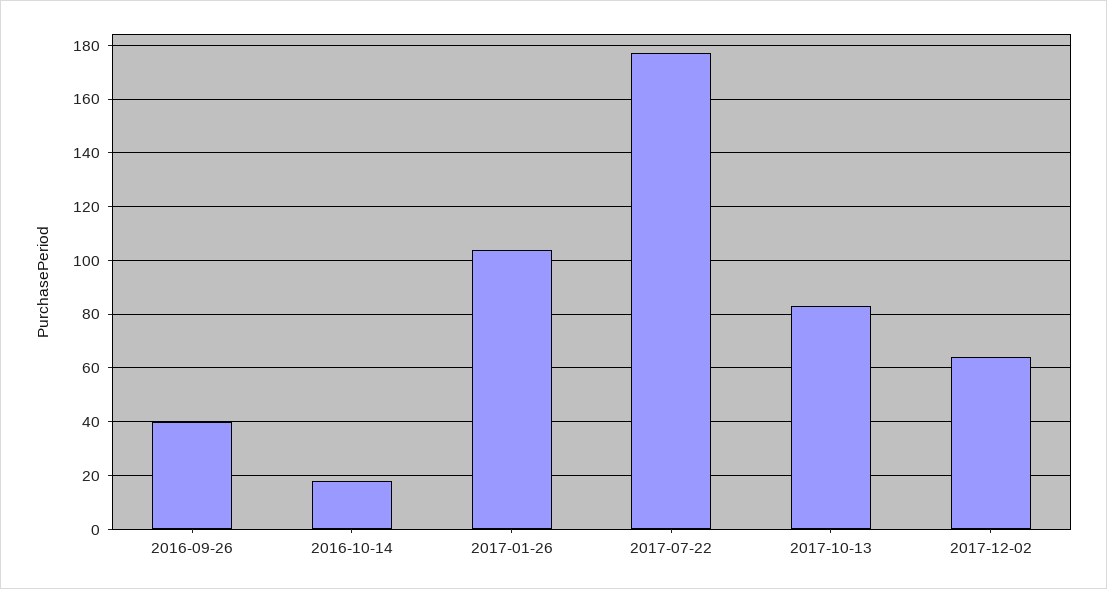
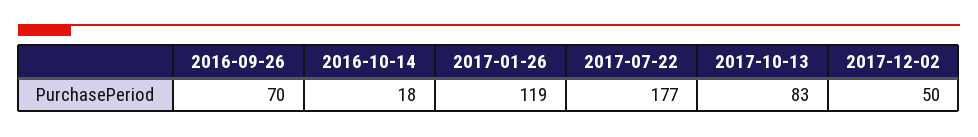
  {
-   "2016-09-26": 40,
+   "2016-09-26": 70,
    "2016-10-14": 18,
-   "2017-01-26": 105,
+   "2017-01-26": 119,
    "2017-07-22": 177,
    "2017-10-13": 83,
-   "2017-12-02": 65
+   "2017-12-02": 50
  }

